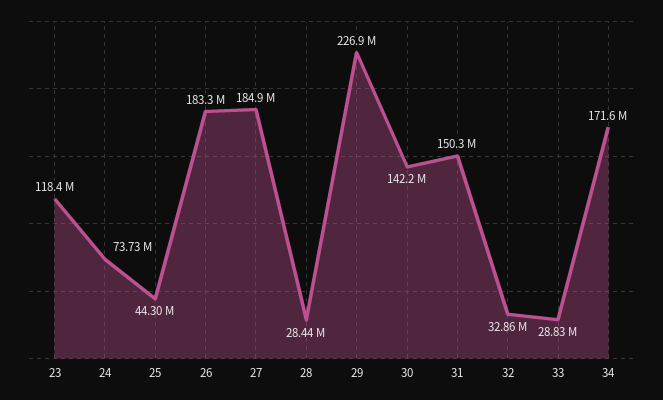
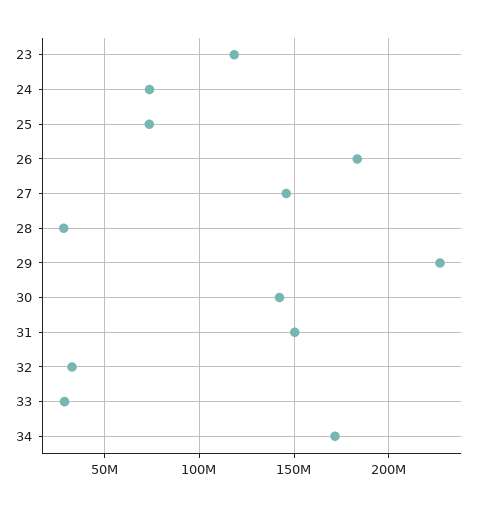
  {
    "23": 118400000,
    "24": 73730000,
-   "25": 44300000,
+   "25": 75000000,
    "26": 183300000,
-   "27": 184900000,
+   "27": 145000000,
    "28": 28440000,
    "29": 226900000,
    "30": 142200000,
    "31": 150300000,
    "32": 32860000,
    "33": 28830000,
    "34": 171600000
  }

